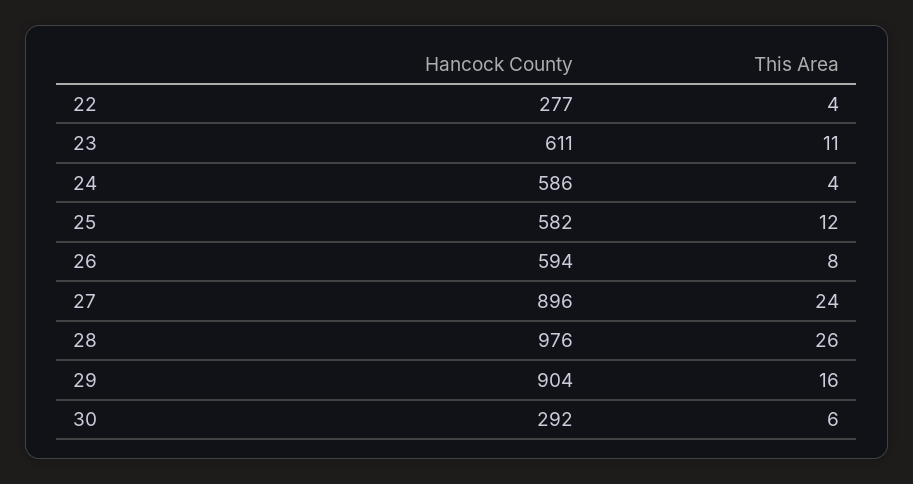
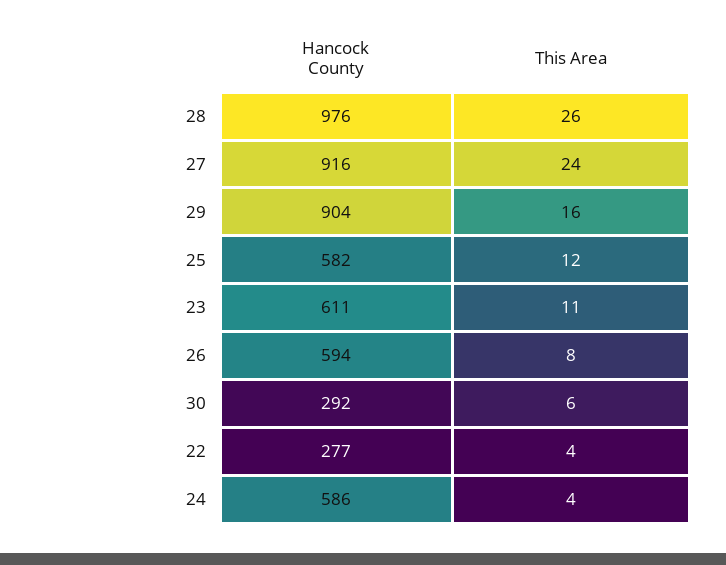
  {
    "Hancock County": {
      "22": 277,
      "23": 611,
      "24": 586,
      "25": 582,
      "26": 594,
-     "27": 896,
+     "27": 916,
      "28": 976,
      "29": 904,
      "30": 292
    },
    "This Area": {
      "22": 4,
      "23": 11,
      "24": 4,
      "25": 12,
      "26": 8,
      "27": 24,
      "28": 26,
      "29": 16,
      "30": 6
    }
  }

